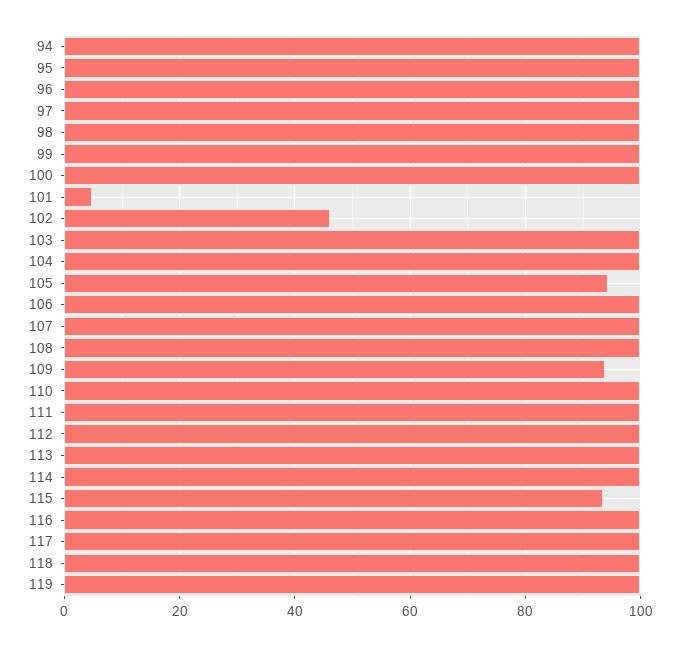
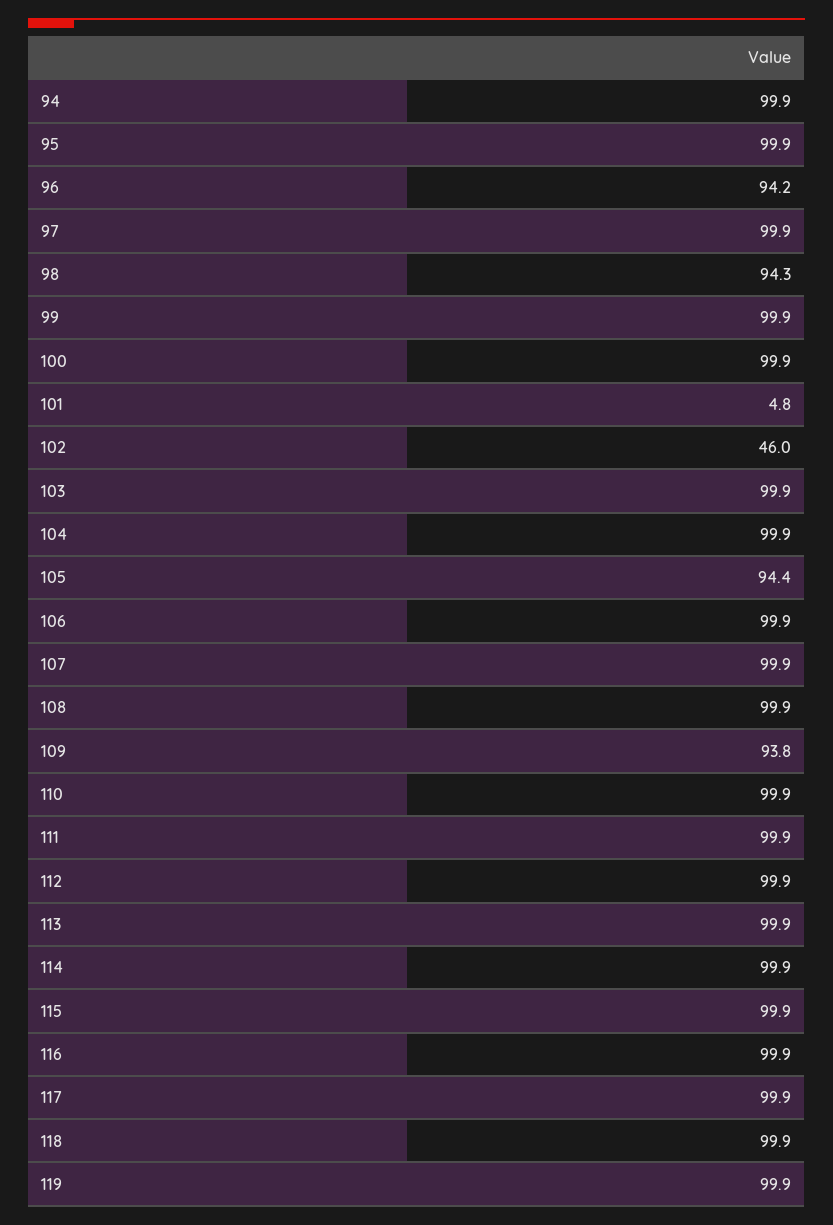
  {
    "94": 99.9,
    "95": 99.9,
-   "96": 100,
+   "96": 94.2,
    "97": 99.9,
-   "98": 100,
+   "98": 94.3,
    "99": 99.9,
    "100": 99.9,
    "101": 4.8,
    "102": 46,
    "103": 99.9,
    "104": 99.9,
    "105": 94.4,
    "106": 99.9,
    "107": 99.9,
    "108": 99.9,
    "109": 93.8,
    "110": 99.9,
    "111": 99.9,
    "112": 99.9,
    "113": 99.9,
    "114": 99.9,
-   "115": 94,
+   "115": 99.9,
    "116": 99.9,
    "117": 99.9,
    "118": 99.9,
    "119": 99.9
  }

